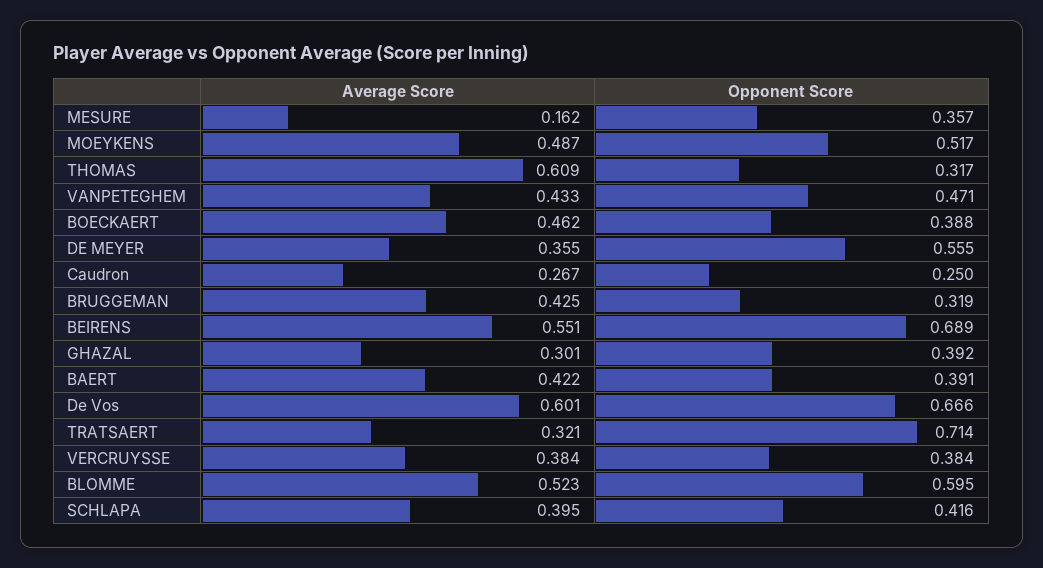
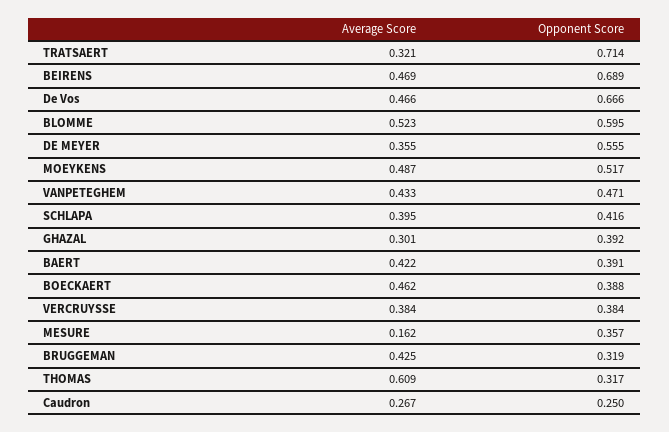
  {
    "Average Score": {
      "MESURE": 0.162,
      "MOEYKENS": 0.487,
      "THOMAS": 0.609,
      "VANPETEGHEM": 0.433,
      "BOECKAERT": 0.462,
      "DE MEYER": 0.355,
      "Caudron": 0.267,
      "BRUGGEMAN": 0.425,
-     "BEIRENS": 0.551,
+     "BEIRENS": 0.469,
      "GHAZAL": 0.301,
      "BAERT": 0.422,
-     "De Vos": 0.601,
+     "De Vos": 0.466,
      "TRATSAERT": 0.321,
      "VERCRUYSSE": 0.384,
      "BLOMME": 0.523,
      "SCHLAPA": 0.395
    },
    "Opponent Score": {
      "MESURE": 0.357,
      "MOEYKENS": 0.517,
      "THOMAS": 0.317,
      "VANPETEGHEM": 0.471,
      "BOECKAERT": 0.388,
      "DE MEYER": 0.555,
      "Caudron": 0.25,
      "BRUGGEMAN": 0.319,
      "BEIRENS": 0.689,
      "GHAZAL": 0.392,
      "BAERT": 0.391,
      "De Vos": 0.666,
      "TRATSAERT": 0.714,
      "VERCRUYSSE": 0.384,
      "BLOMME": 0.595,
      "SCHLAPA": 0.416
    }
  }

